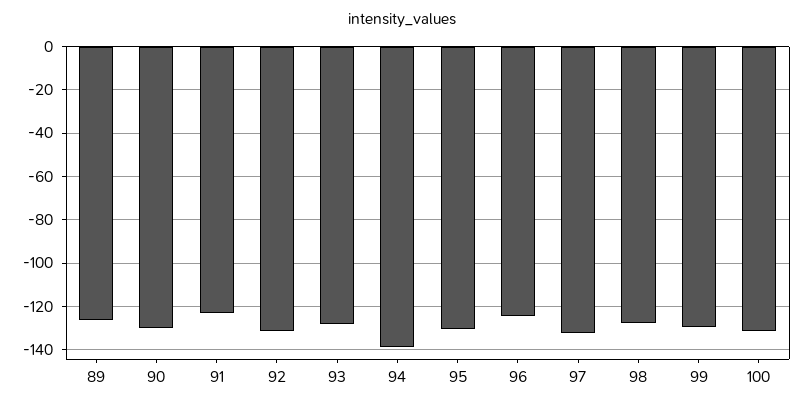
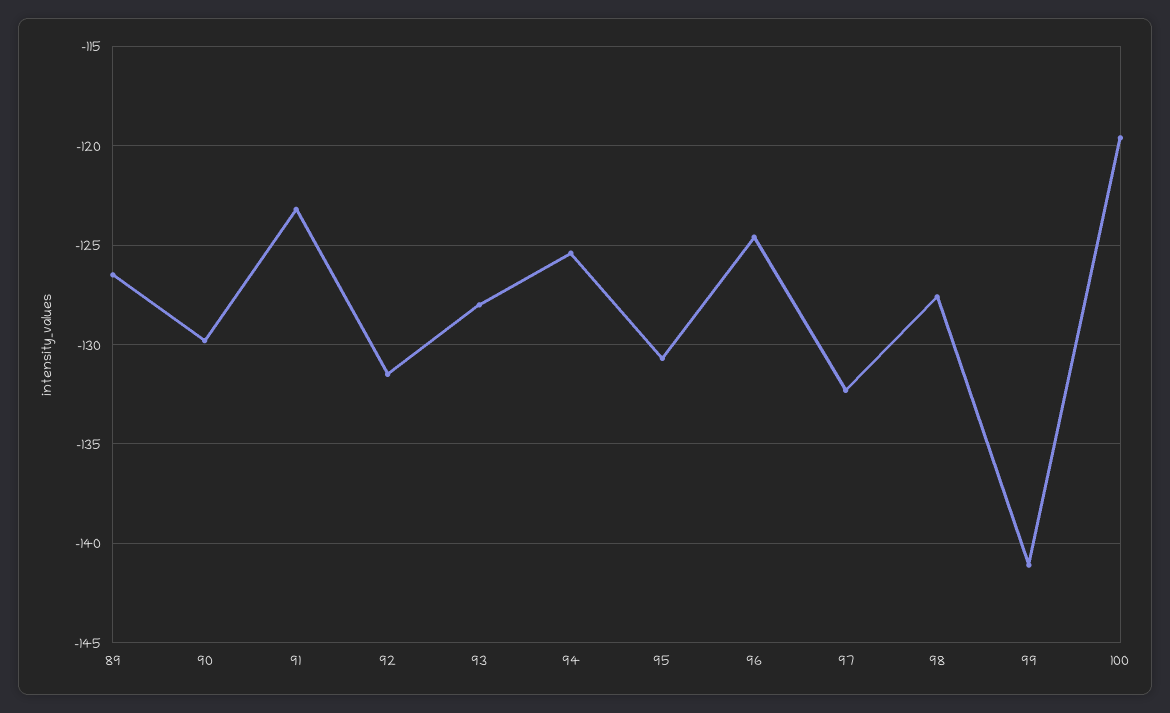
  {
    "89": -126.5,
    "90": -130,
    "91": -123,
    "92": -131.5,
    "93": -128,
-   "94": -140,
+   "94": -125.5,
    "95": -130.5,
    "96": -124.5,
    "97": -132.5,
    "98": -127.5,
-   "99": -130,
+   "99": -141,
-   "100": -130
+   "100": -119.5
  }

